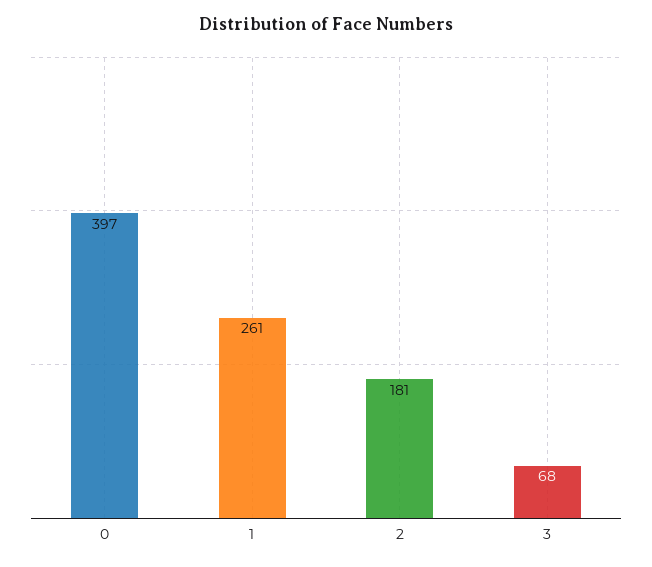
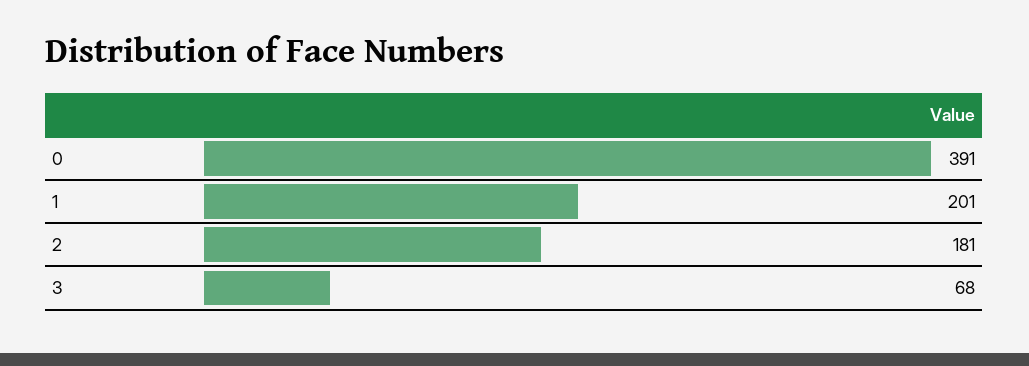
  {
-   "0": 397,
+   "0": 391,
-   "1": 261,
+   "1": 201,
    "2": 181,
    "3": 68
  }

